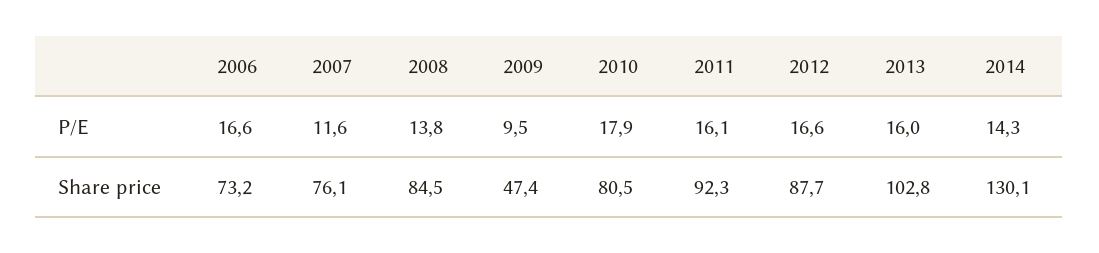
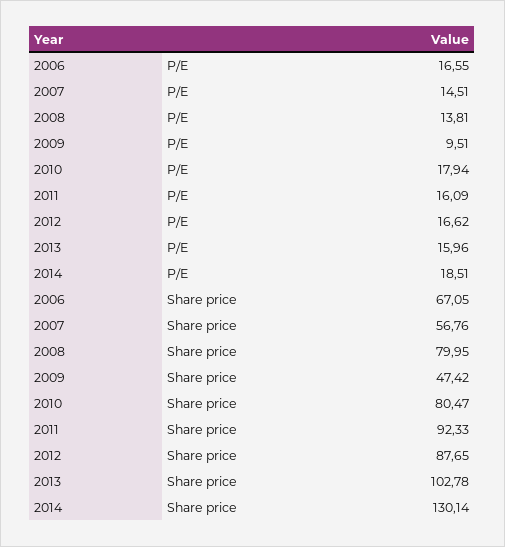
  {
    "2006": {
      "P/E": 16.55,
-     "Share price": 73.2
+     "Share price": 67.05
    },
    "2007": {
-     "P/E": 11.6,
+     "P/E": 14.51,
-     "Share price": 76.1
+     "Share price": 56.76
    },
    "2008": {
      "P/E": 13.81,
-     "Share price": 84.5
+     "Share price": 79.95
    },
    "2009": {
      "P/E": 9.51,
      "Share price": 47.42
    },
    "2010": {
      "P/E": 17.94,
      "Share price": 80.47
    },
    "2011": {
      "P/E": 16.09,
      "Share price": 92.33
    },
    "2012": {
      "P/E": 16.62,
      "Share price": 87.65
    },
    "2013": {
      "P/E": 15.96,
      "Share price": 102.78
    },
    "2014": {
-     "P/E": 14.3,
+     "P/E": 18.51,
      "Share price": 130.14
    }
  }

